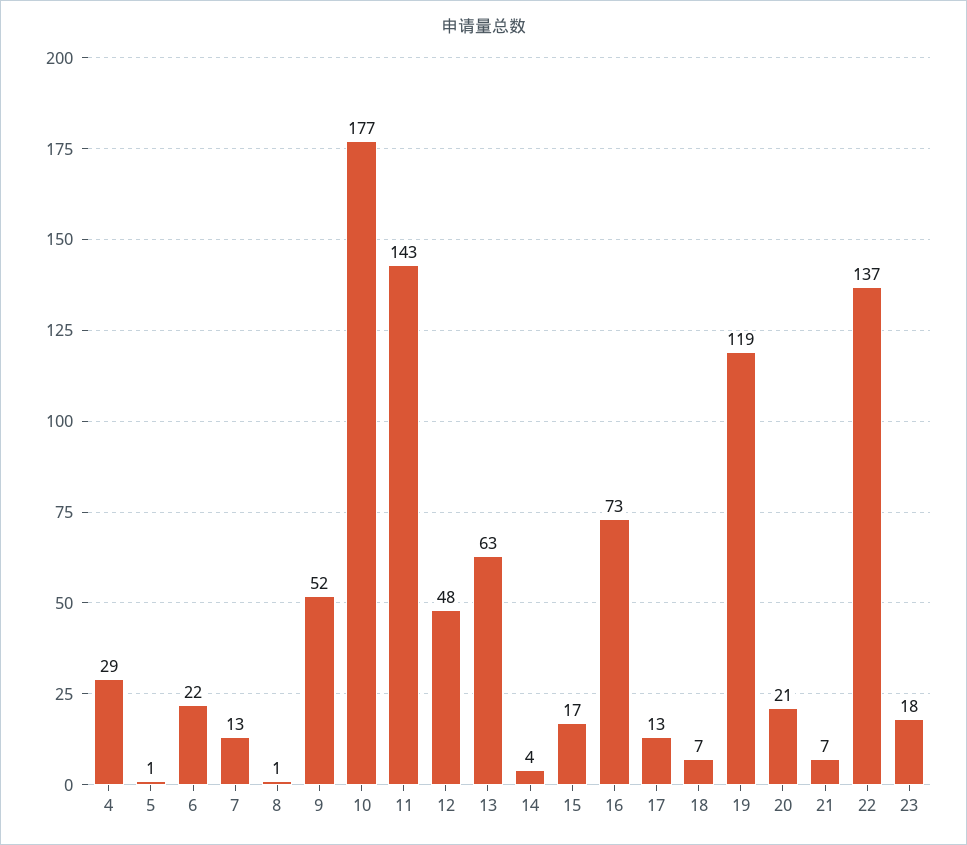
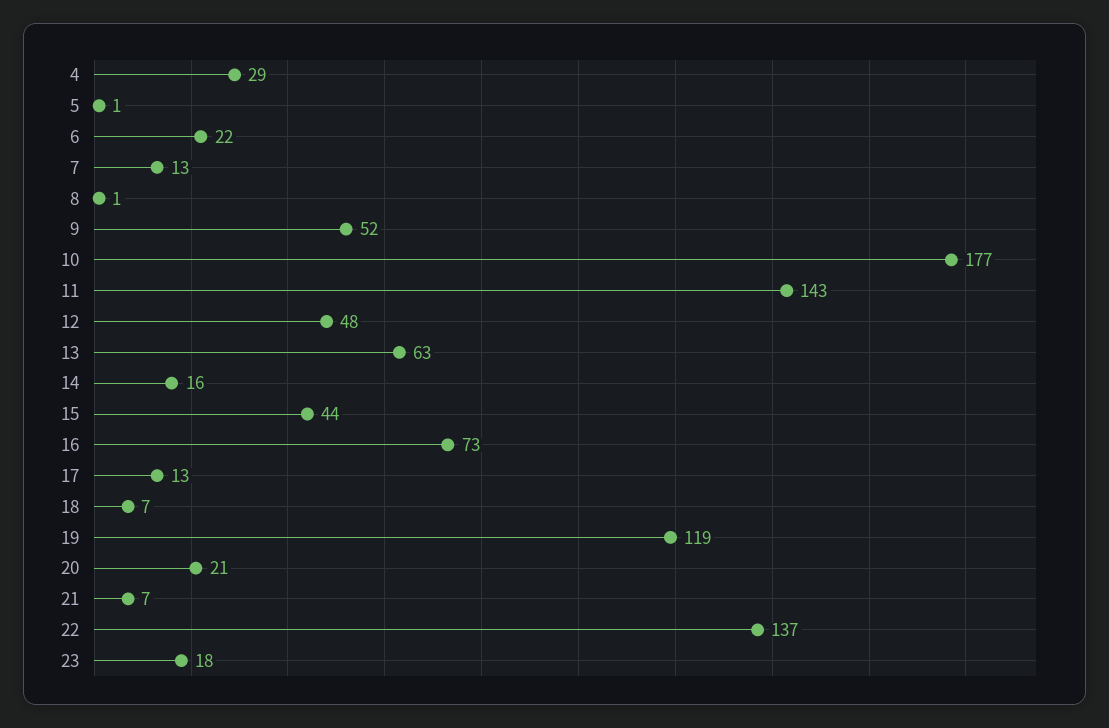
  {
    "4": 29,
    "5": 1,
    "6": 22,
    "7": 13,
    "8": 1,
    "9": 52,
    "10": 177,
    "11": 143,
    "12": 48,
    "13": 63,
-   "14": 4,
+   "14": 16,
-   "15": 17,
+   "15": 44,
    "16": 73,
    "17": 13,
    "18": 7,
    "19": 119,
    "20": 21,
    "21": 7,
    "22": 137,
    "23": 18
  }

